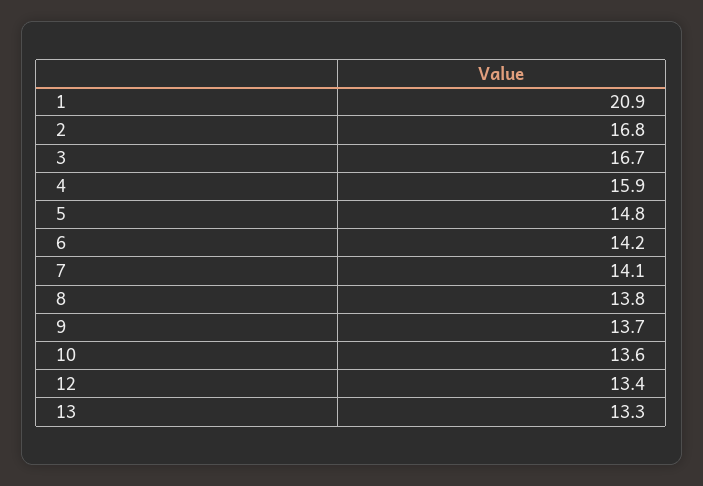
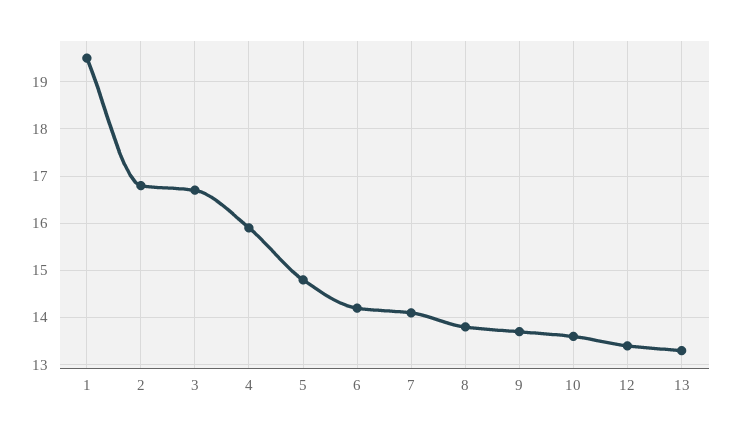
  {
-   "1": 20.9,
+   "1": 19.5,
    "2": 16.8,
    "3": 16.7,
    "4": 15.9,
    "5": 14.8,
    "6": 14.2,
    "7": 14.1,
    "8": 13.8,
    "9": 13.7,
    "10": 13.6,
    "12": 13.4,
    "13": 13.3
  }

